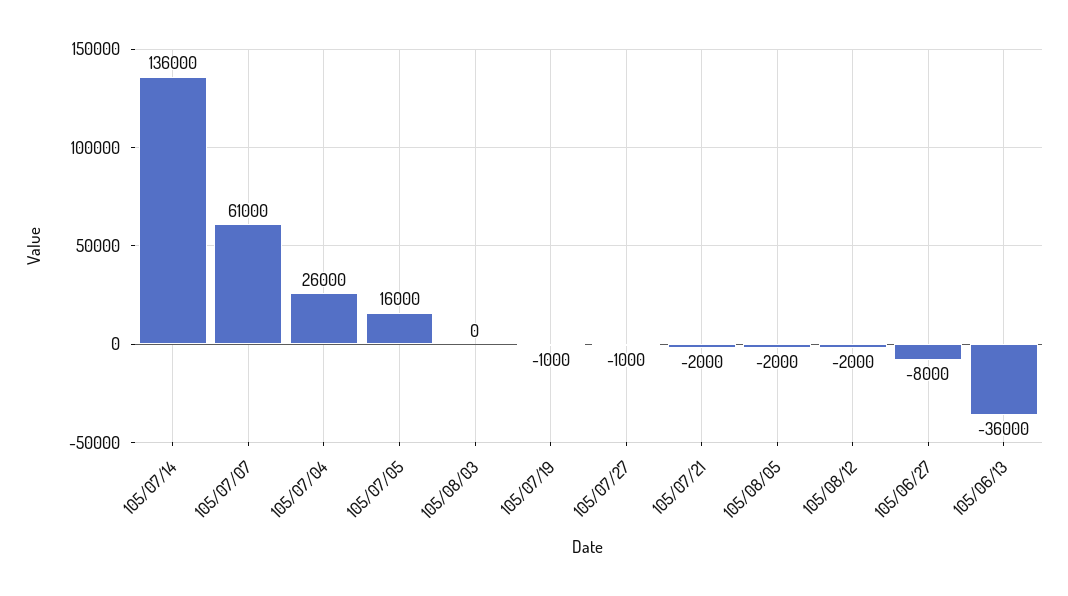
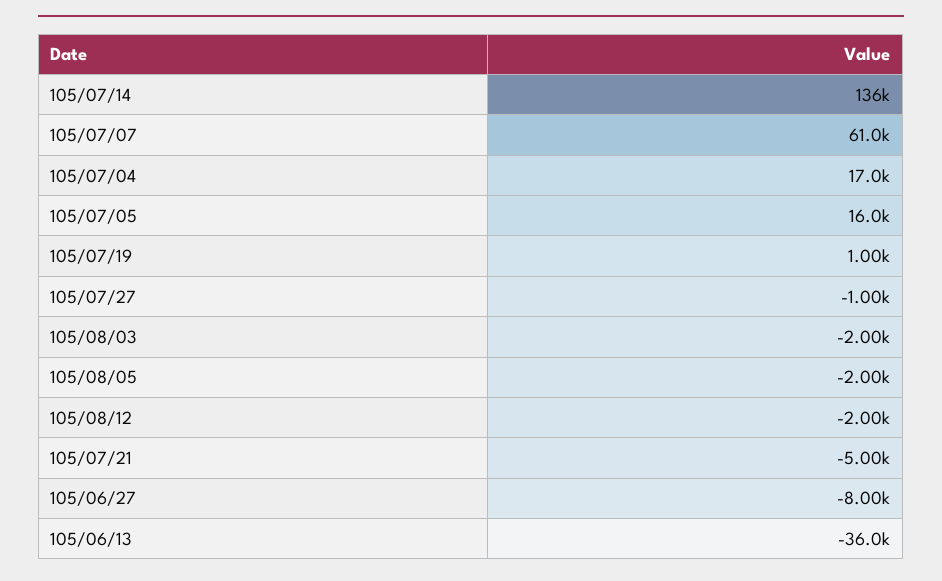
  {
    "105/07/14": 136000,
    "105/07/07": 61000,
-   "105/07/04": 26000,
+   "105/07/04": 17000,
    "105/07/05": 16000,
-   "105/08/03": 0,
+   "105/08/03": -2000,
-   "105/07/19": -1000,
+   "105/07/19": 1000,
    "105/07/27": -1000,
-   "105/07/21": -2000,
+   "105/07/21": -5000,
    "105/08/05": -2000,
    "105/08/12": -2000,
    "105/06/27": -8000,
    "105/06/13": -36000
  }

